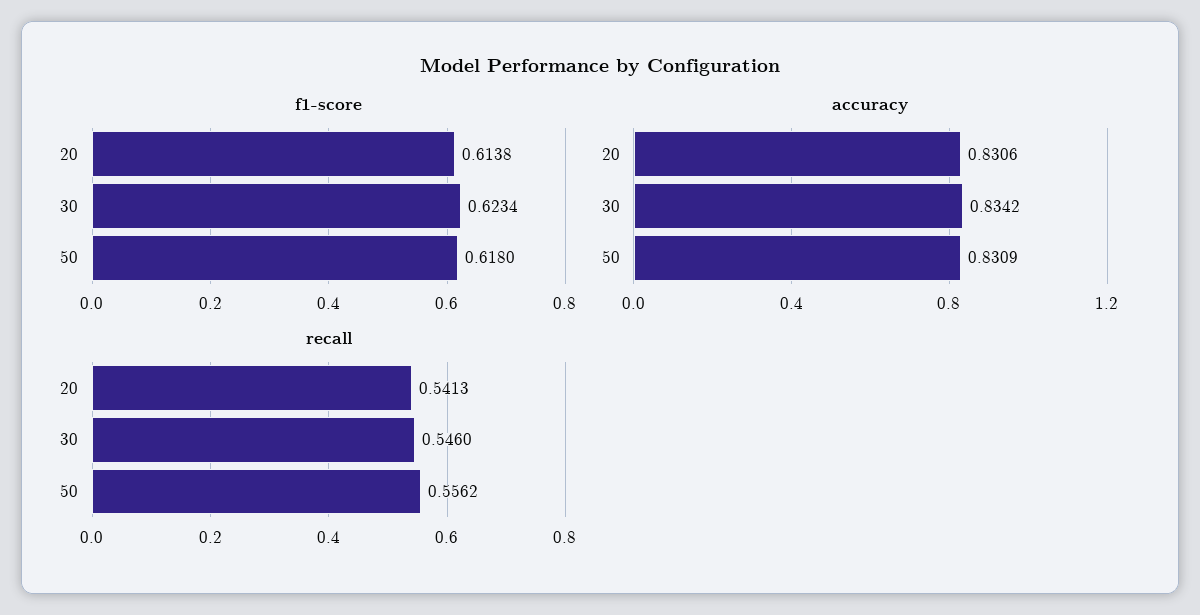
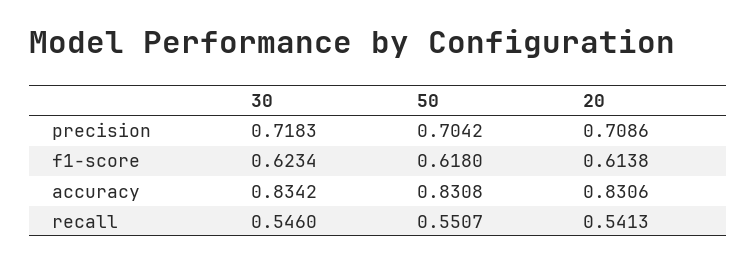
  {
    "f1-score": {
      "20": 0.6138,
      "30": 0.6234,
      "50": 0.618
    },
    "accuracy": {
      "20": 0.8306,
      "30": 0.8342,
-     "50": 0.8309
+     "50": 0.8308
    },
    "recall": {
      "20": 0.5413,
      "30": 0.546,
-     "50": 0.5562
+     "50": 0.5507
-   }
+   },
+   "precision": {
+     "30": 0.7183,
+     "50": 0.7042,
+     "20": 0.7086
+   }
  }

